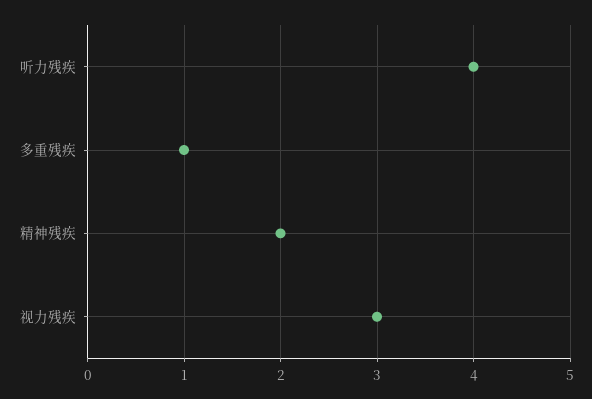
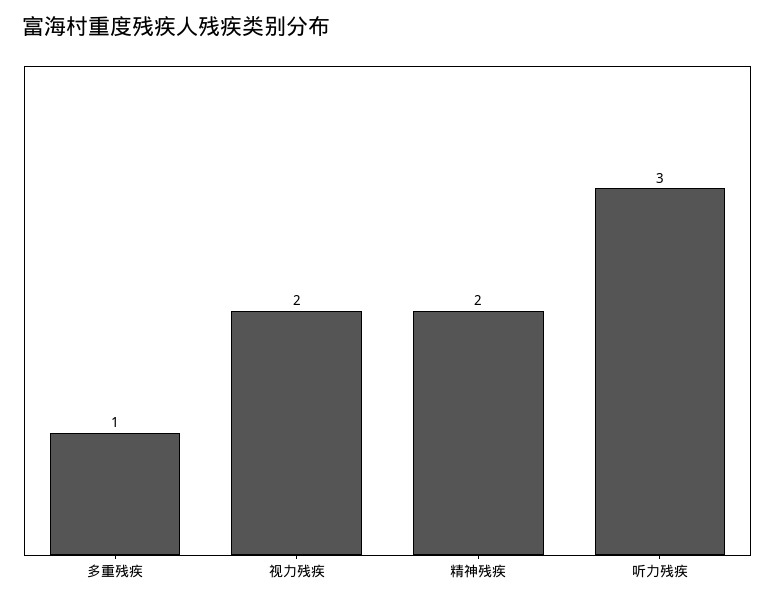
  {
-   "听力残疾": 4,
+   "听力残疾": 3,
    "多重残疾": 1,
    "精神残疾": 2,
-   "视力残疾": 3
+   "视力残疾": 2
  }

